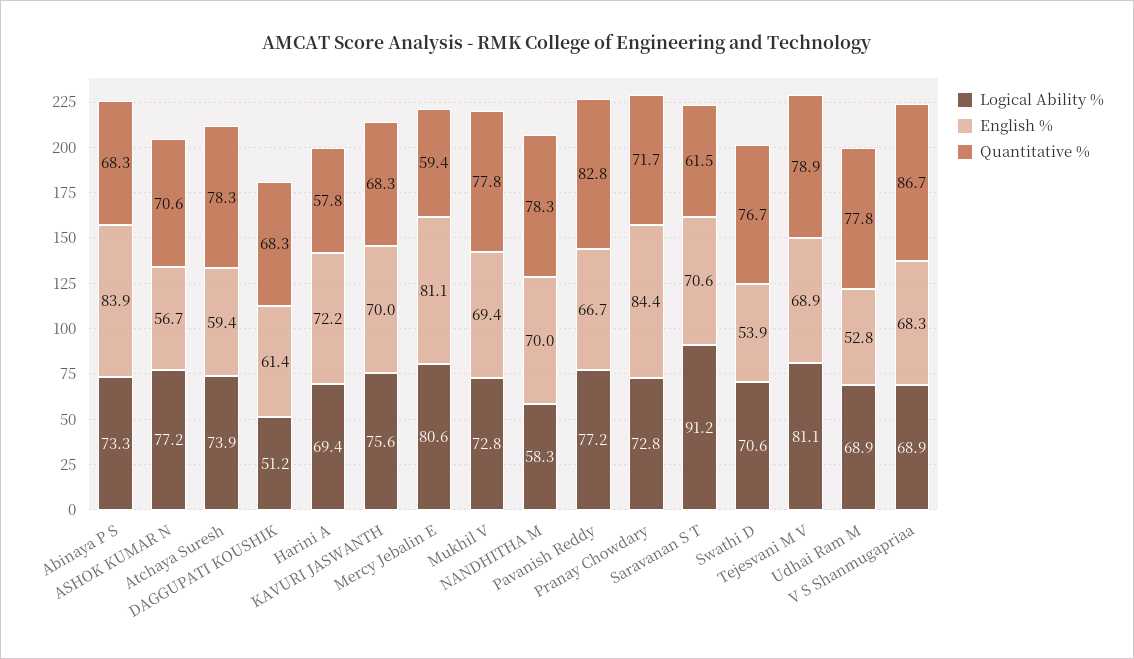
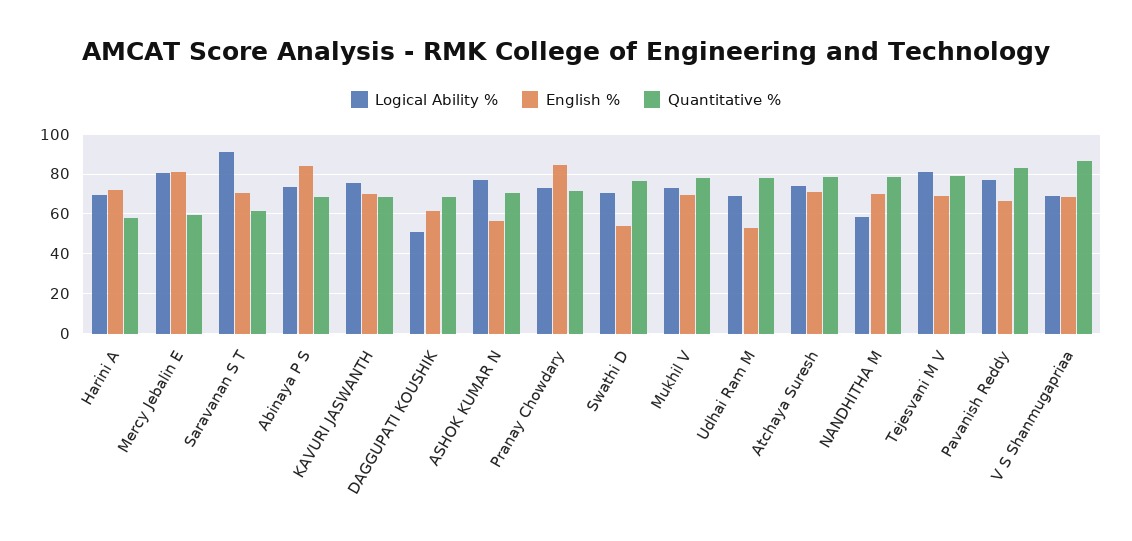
  {
    "Logical Ability %": {
      "Abinaya P S": 73.3,
      "ASHOK KUMAR N": 77.2,
      "Atchaya Suresh": 73.9,
      "DAGGUPATI KOUSHIK": 51.2,
      "Harini A": 69.4,
      "KAVURI JASWANTH": 75.6,
      "Mercy Jebalin E": 80.6,
      "Mukhil V": 72.8,
      "NANDHITHA M": 58.3,
      "Pavanish Reddy": 77.2,
      "Pranay Chowdary": 72.8,
      "Saravanan S T": 91.2,
      "Swathi D": 70.6,
      "Tejesvani M V": 81.1,
      "Udhai Ram M": 68.9,
      "V S Shanmugapriaa": 68.9
    },
    "English %": {
      "Abinaya P S": 83.9,
      "ASHOK KUMAR N": 56.7,
-     "Atchaya Suresh": 59.4,
+     "Atchaya Suresh": 70,
      "DAGGUPATI KOUSHIK": 61.4,
      "Harini A": 72.2,
      "KAVURI JASWANTH": 70,
      "Mercy Jebalin E": 81.1,
      "Mukhil V": 69.4,
      "NANDHITHA M": 70,
      "Pavanish Reddy": 66.7,
      "Pranay Chowdary": 84.4,
      "Saravanan S T": 70.6,
      "Swathi D": 53.9,
      "Tejesvani M V": 68.9,
      "Udhai Ram M": 52.8,
      "V S Shanmugapriaa": 68.3
    },
    "Quantitative %": {
      "Abinaya P S": 68.3,
      "ASHOK KUMAR N": 70.6,
      "Atchaya Suresh": 78.3,
      "DAGGUPATI KOUSHIK": 68.3,
      "Harini A": 57.8,
      "KAVURI JASWANTH": 68.3,
      "Mercy Jebalin E": 59.4,
      "Mukhil V": 77.8,
      "NANDHITHA M": 78.3,
      "Pavanish Reddy": 82.8,
      "Pranay Chowdary": 71.7,
      "Saravanan S T": 61.5,
      "Swathi D": 76.7,
      "Tejesvani M V": 78.9,
      "Udhai Ram M": 77.8,
      "V S Shanmugapriaa": 86.7
    }
  }

